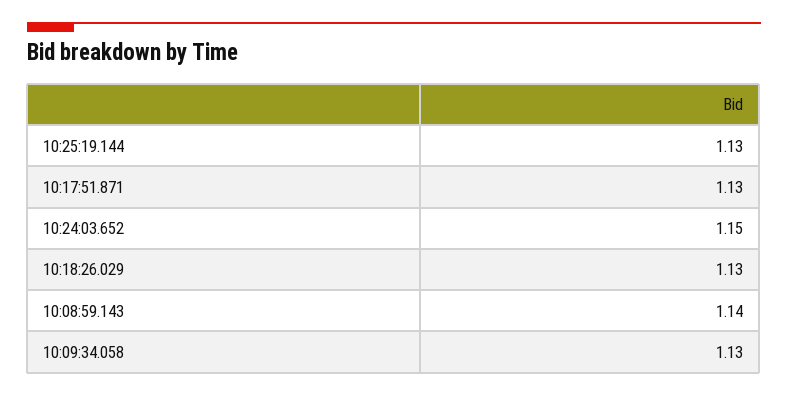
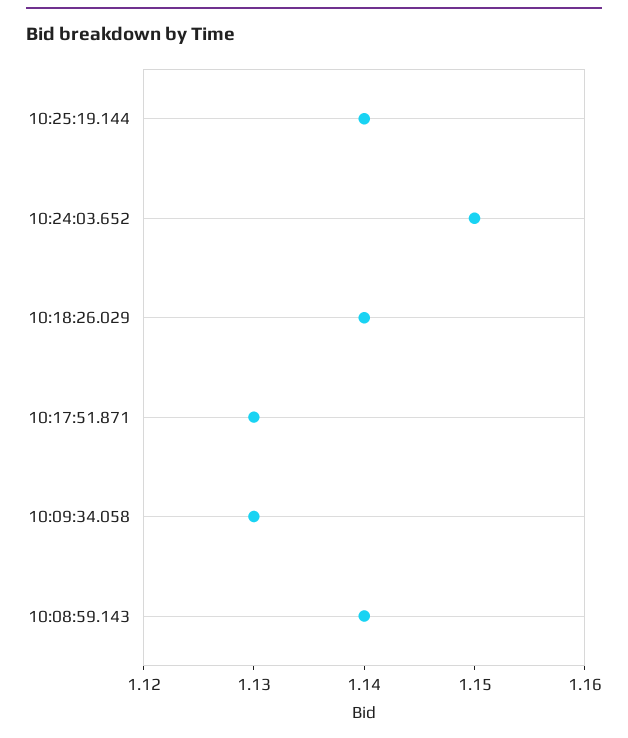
  {
-   "10:25:19.144": 1.13,
+   "10:25:19.144": 1.14,
    "10:17:51.871": 1.13,
    "10:24:03.652": 1.15,
-   "10:18:26.029": 1.13,
+   "10:18:26.029": 1.14,
    "10:08:59.143": 1.14,
    "10:09:34.058": 1.13
  }

